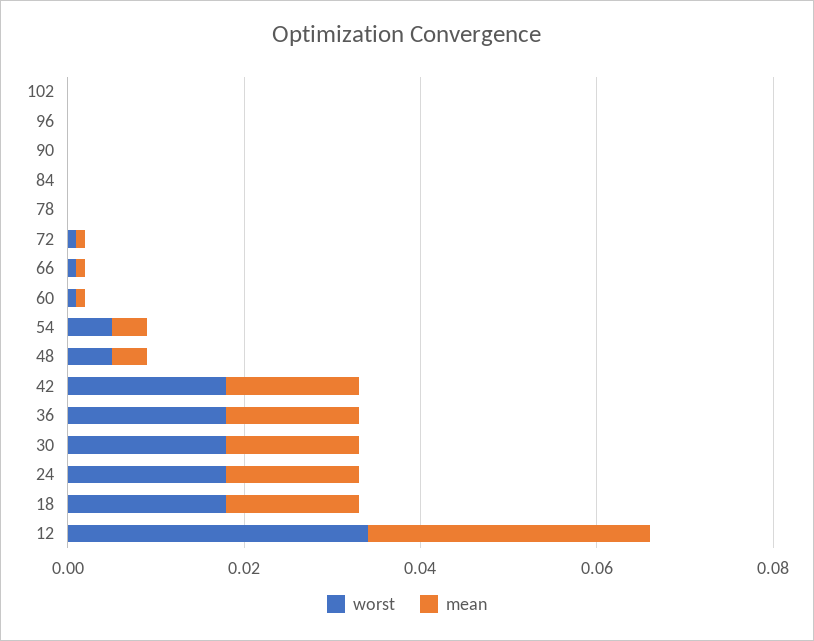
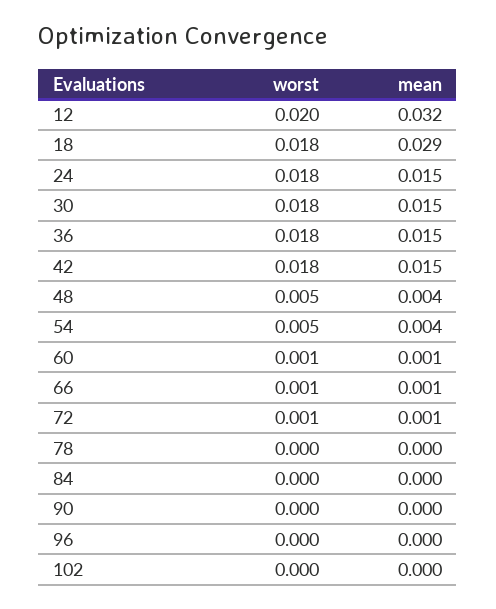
  {
    "worst": {
      "102": 0,
      "96": 0,
      "90": 0,
      "84": 0,
      "78": 0,
      "72": 0.001,
      "66": 0.001,
      "60": 0.001,
      "54": 0.005,
      "48": 0.005,
      "42": 0.018,
      "36": 0.018,
      "30": 0.018,
      "24": 0.018,
      "18": 0.018,
-     "12": 0.035
+     "12": 0.02
    },
    "mean": {
      "102": 0,
      "96": 0,
      "90": 0,
      "84": 0,
      "78": 0,
      "72": 0.001,
      "66": 0.001,
      "60": 0.001,
      "54": 0.004,
      "48": 0.004,
      "42": 0.015,
      "36": 0.015,
      "30": 0.015,
      "24": 0.015,
-     "18": 0.015,
+     "18": 0.029,
      "12": 0.032
    }
  }

